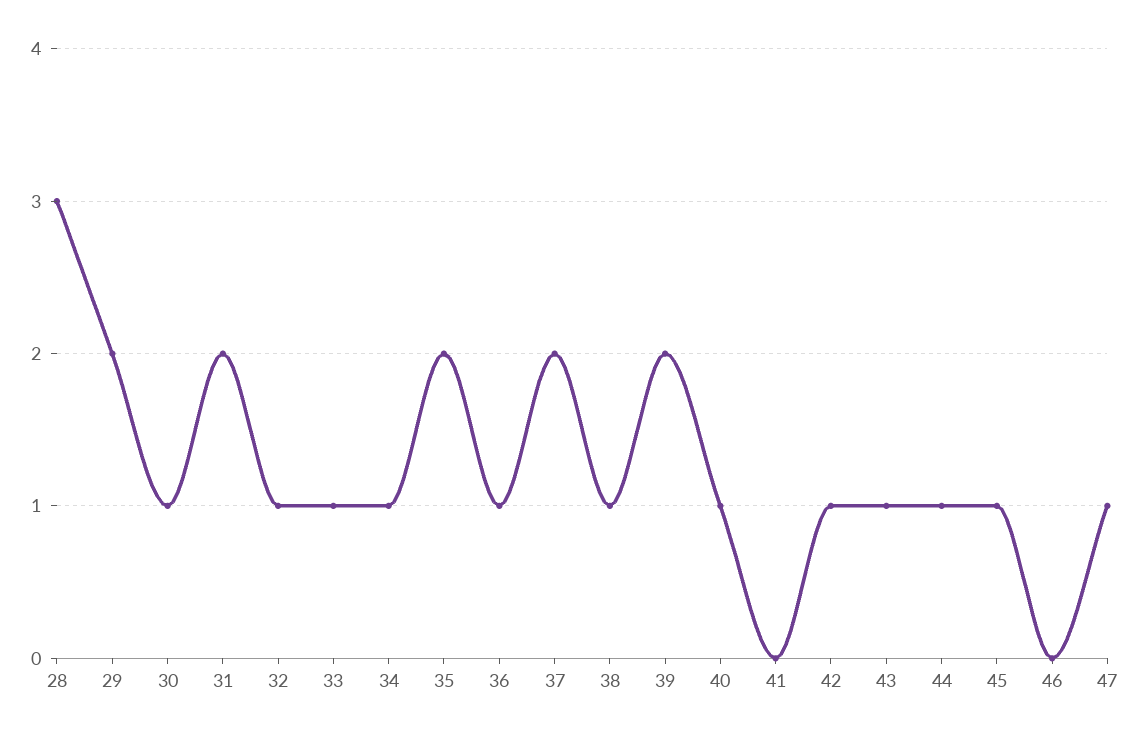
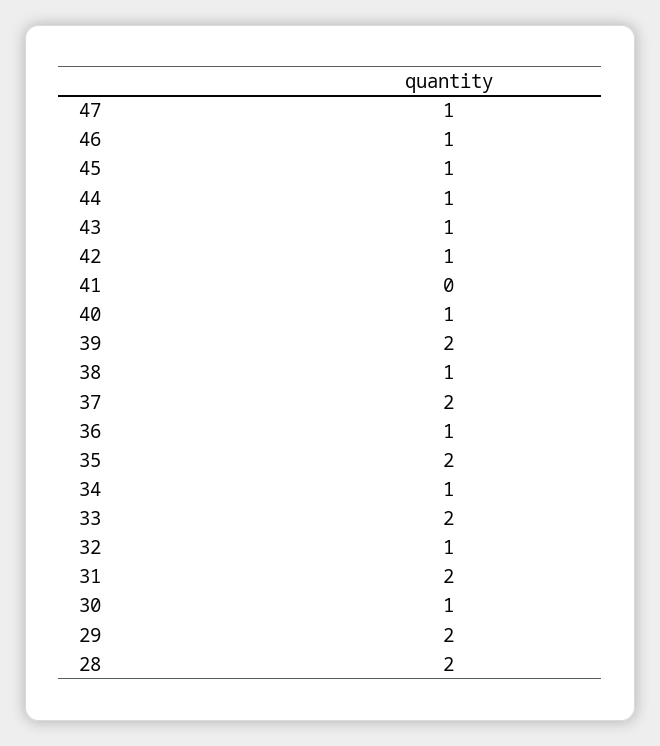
  {
-   "28": 3,
+   "28": 2,
    "29": 2,
    "30": 1,
    "31": 2,
    "32": 1,
-   "33": 1,
+   "33": 2,
    "34": 1,
    "35": 2,
    "36": 1,
    "37": 2,
    "38": 1,
    "39": 2,
    "40": 1,
    "41": 0,
    "42": 1,
    "43": 1,
    "44": 1,
    "45": 1,
-   "46": 0,
+   "46": 1,
    "47": 1
  }

